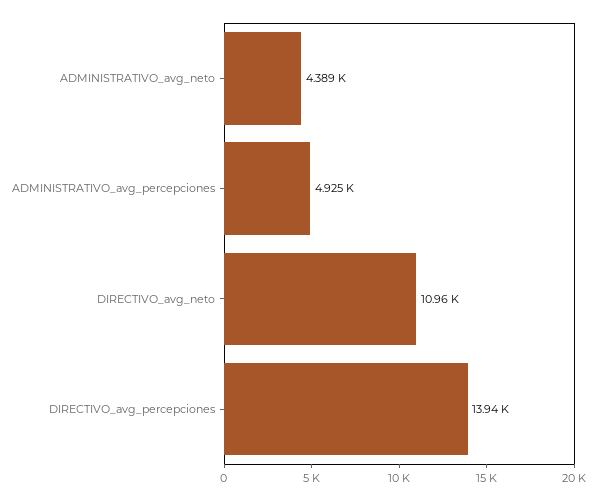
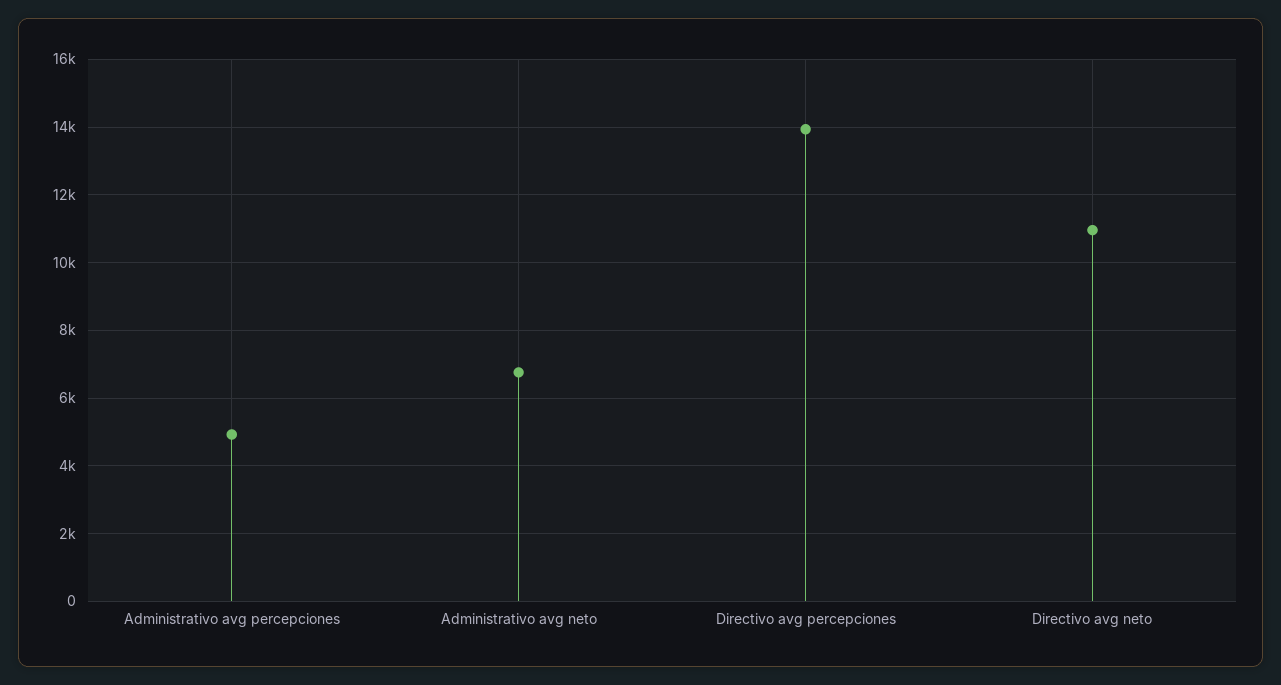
  {
-   "ADMINISTRATIVO_avg_neto": 4389,
+   "ADMINISTRATIVO_avg_neto": 6800,
    "ADMINISTRATIVO_avg_percepciones": 4925,
    "DIRECTIVO_avg_neto": 10960,
    "DIRECTIVO_avg_percepciones": 13940
  }

